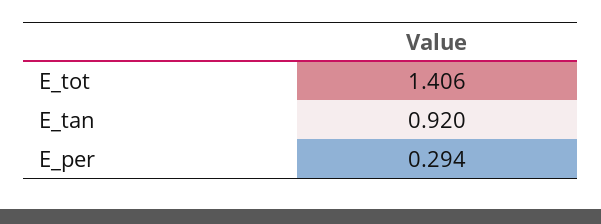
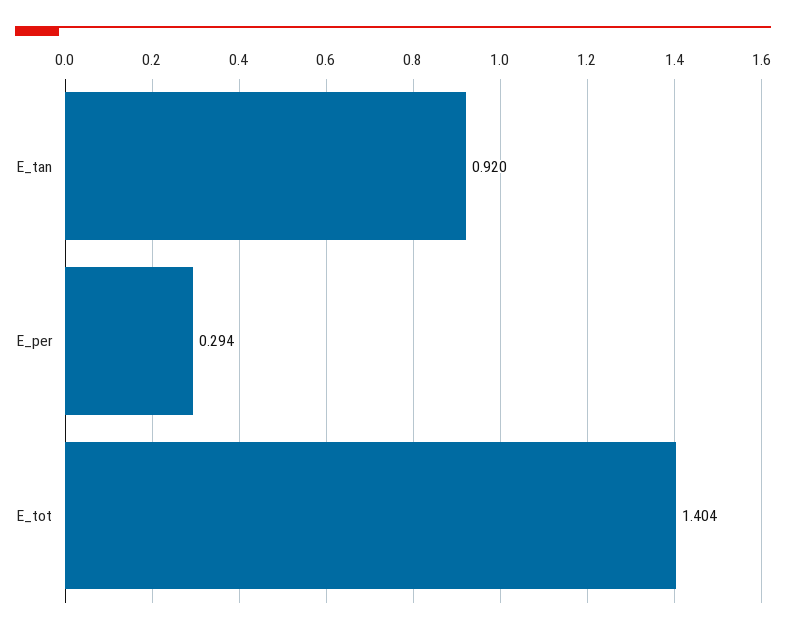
  {
-   "E_tot": 1.406,
+   "E_tot": 1.404,
    "E_tan": 0.92,
    "E_per": 0.294
  }

